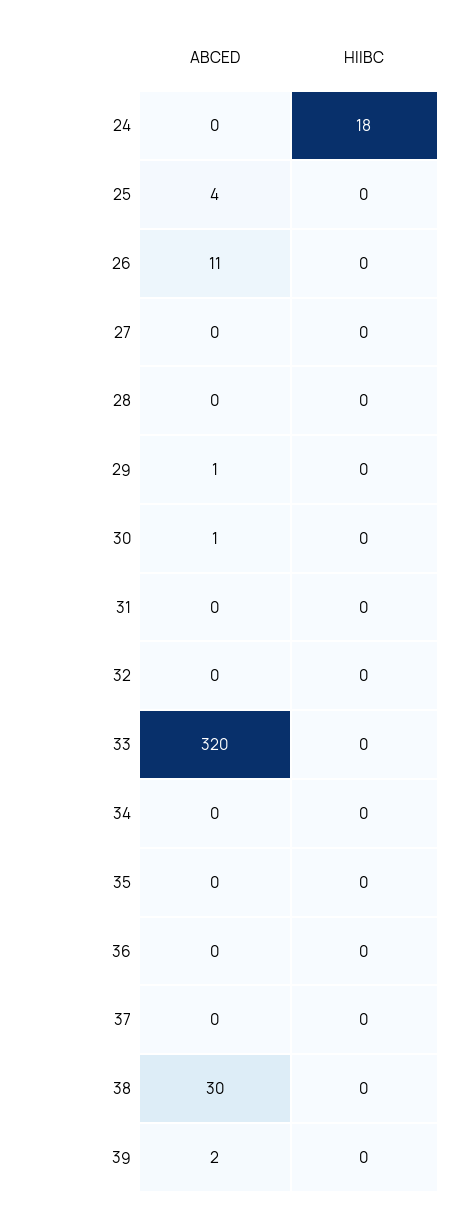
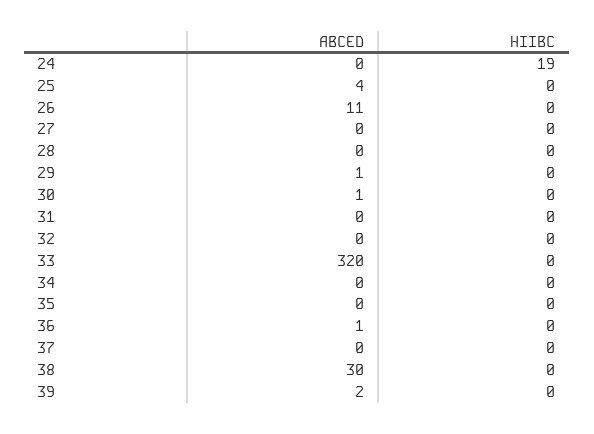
  {
    "ABCED": {
      "24": 0,
      "25": 4,
      "26": 11,
      "27": 0,
      "28": 0,
      "29": 1,
      "30": 1,
      "31": 0,
      "32": 0,
      "33": 320,
      "34": 0,
      "35": 0,
-     "36": 0,
+     "36": 1,
      "37": 0,
      "38": 30,
      "39": 2
    },
    "HIIBC": {
-     "24": 18,
+     "24": 19,
      "25": 0,
      "26": 0,
      "27": 0,
      "28": 0,
      "29": 0,
      "30": 0,
      "31": 0,
      "32": 0,
      "33": 0,
      "34": 0,
      "35": 0,
      "36": 0,
      "37": 0,
      "38": 0,
      "39": 0
    }
  }

